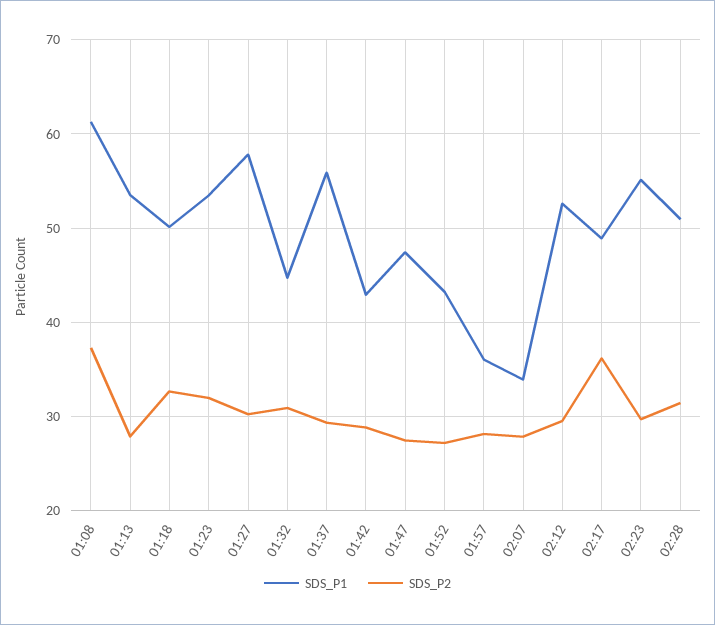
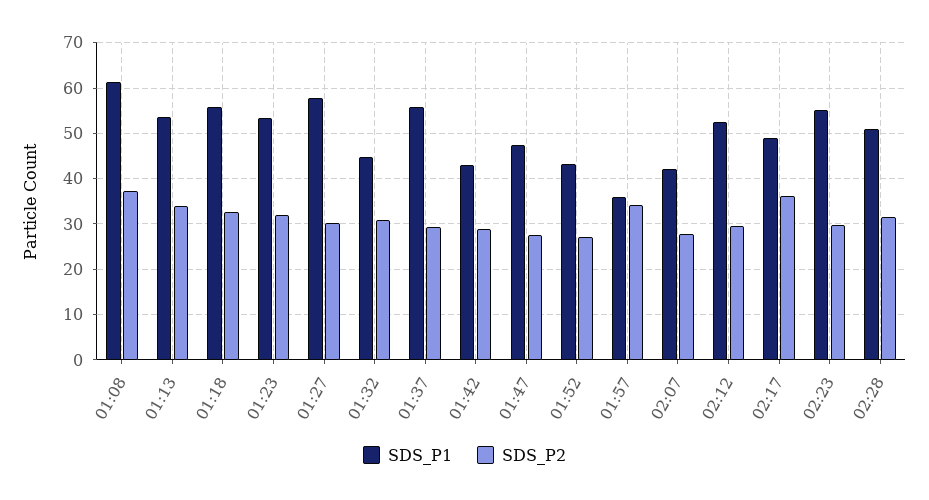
  {
    "SDS_P1": {
      "01:08": 61,
      "01:13": 54,
-     "01:18": 50,
+     "01:18": 56,
      "01:23": 53,
      "01:27": 58,
      "01:32": 45,
      "01:37": 56,
      "01:42": 43,
      "01:47": 47,
      "01:52": 43,
      "01:57": 36,
-     "02:07": 34,
+     "02:07": 42,
      "02:12": 53,
      "02:17": 49,
      "02:23": 55,
      "02:28": 51
    },
    "SDS_P2": {
      "01:08": 37,
-     "01:13": 28,
+     "01:13": 34,
      "01:18": 33,
      "01:23": 32,
      "01:27": 30,
      "01:32": 31,
      "01:37": 29,
      "01:42": 29,
      "01:47": 27,
      "01:52": 27,
-     "01:57": 28,
+     "01:57": 34,
      "02:07": 28,
      "02:12": 30,
      "02:17": 36,
      "02:23": 30,
      "02:28": 31
    }
  }

